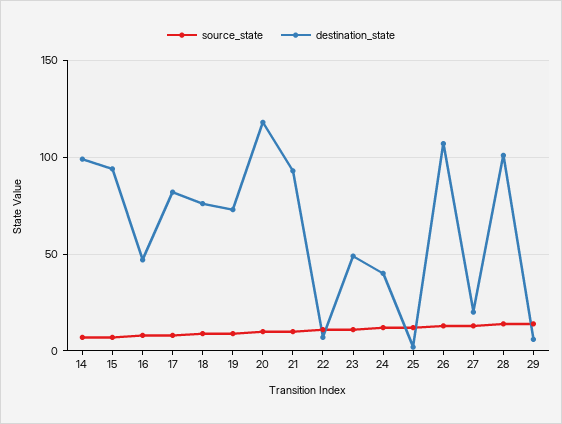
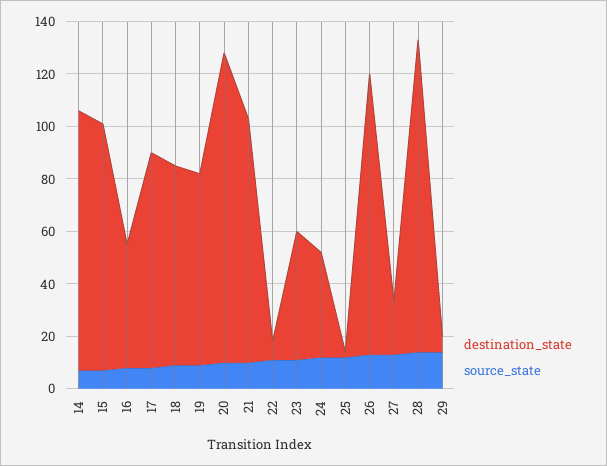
  {
    "source_state": {
      "14": 5,
      "15": 5,
      "16": 10,
      "17": 10,
      "18": 10,
      "19": 10,
      "20": 10,
      "21": 10,
      "22": 10,
      "23": 10,
      "24": 10,
      "25": 10,
      "26": 15,
      "27": 15,
      "28": 15,
      "29": 15
    },
    "destination_state": {
      "14": 100,
      "15": 95,
      "16": 45,
      "17": 80,
      "18": 75,
      "19": 75,
      "20": 120,
      "21": 95,
      "22": 5,
      "23": 50,
      "24": 40,
      "25": 0,
      "26": 105,
      "27": 20,
-     "28": 100,
+     "28": 120,
      "29": 5
    }
  }

